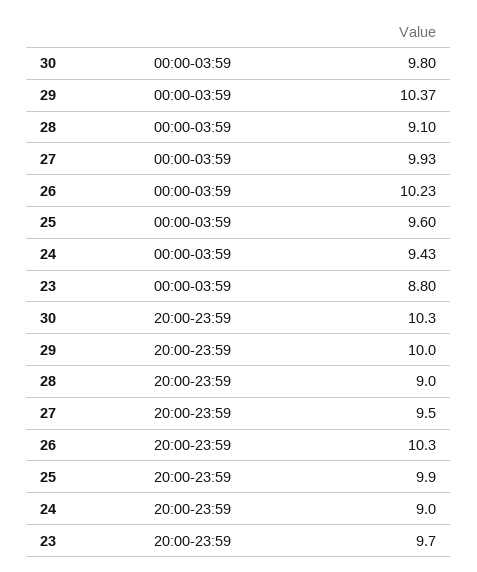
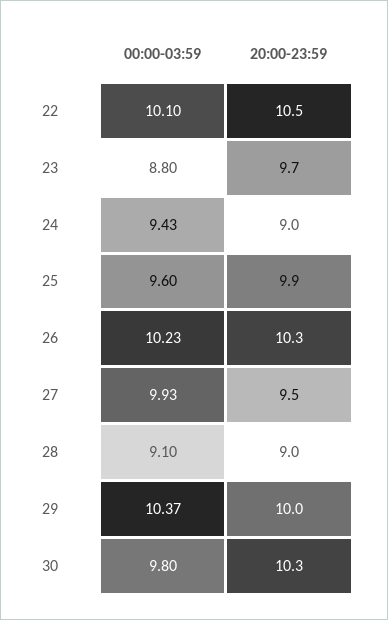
  {
    "30": {
      "00:00-03:59": 9.8,
      "20:00-23:59": 10.3
    },
    "29": {
      "00:00-03:59": 10.37,
      "20:00-23:59": 10
    },
    "28": {
      "00:00-03:59": 9.1,
      "20:00-23:59": 9
    },
    "27": {
      "00:00-03:59": 9.93,
      "20:00-23:59": 9.5
    },
    "26": {
      "00:00-03:59": 10.23,
      "20:00-23:59": 10.3
    },
    "25": {
      "00:00-03:59": 9.6,
      "20:00-23:59": 9.9
    },
    "24": {
      "00:00-03:59": 9.43,
      "20:00-23:59": 9
    },
    "23": {
      "00:00-03:59": 8.8,
      "20:00-23:59": 9.7
-   }
+   },
+   "22": {
+     "00:00-03:59": 10.1,
+     "20:00-23:59": 10.5
+   }
  }

